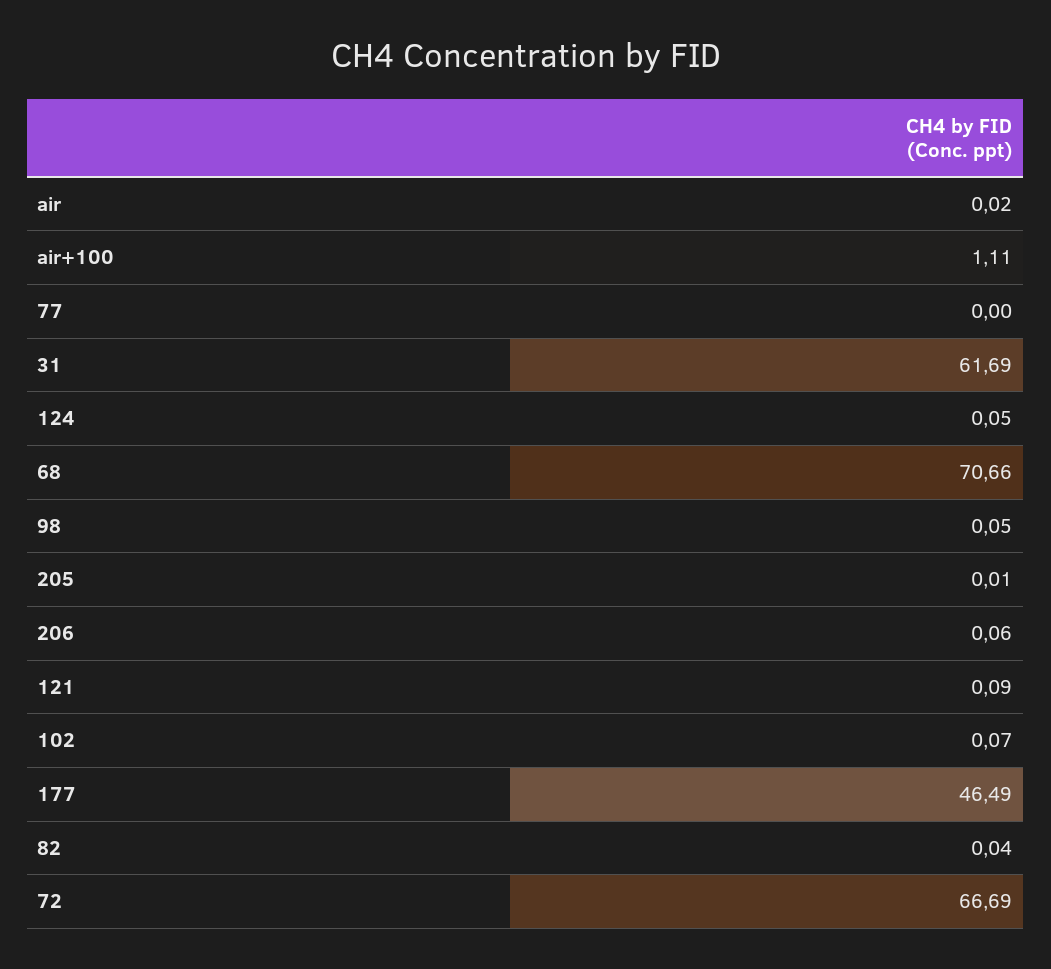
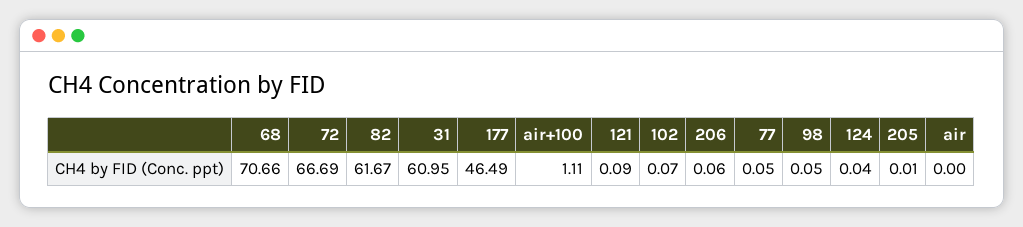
  {
-   "air": 0.02,
+   "air": 0,
    "air+100": 1.11,
-   "77": 0,
+   "77": 0.05,
-   "31": 61.69,
+   "31": 60.95,
-   "124": 0.05,
+   "124": 0.04,
    "68": 70.66,
    "98": 0.05,
    "205": 0.01,
    "206": 0.06,
    "121": 0.09,
    "102": 0.07,
    "177": 46.49,
-   "82": 0.04,
+   "82": 61.67,
    "72": 66.69
  }

